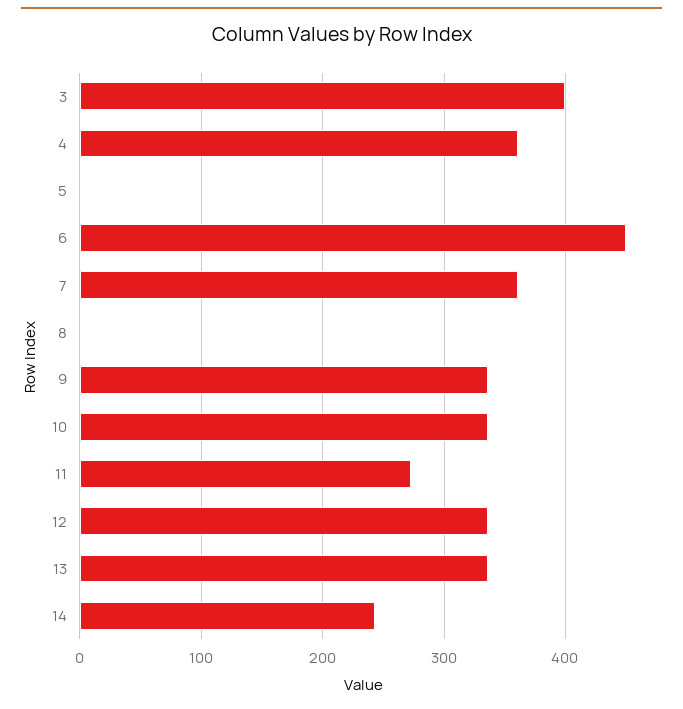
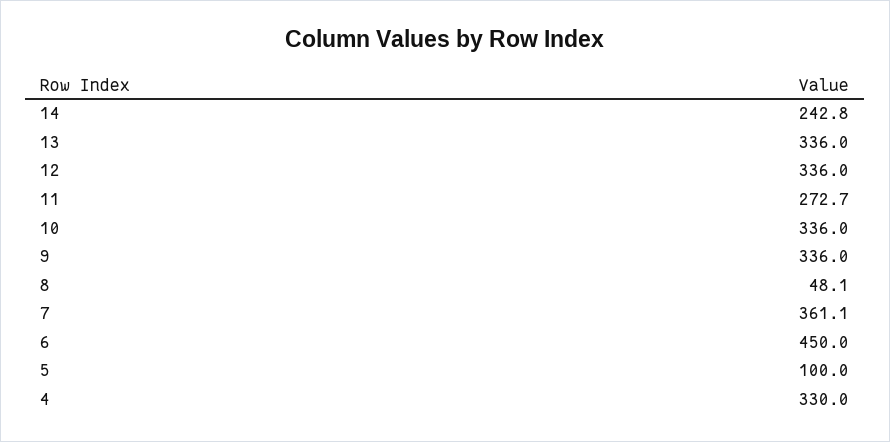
  {
-   "3": 400,
-   "4": 360,
+   "4": 330,
-   "5": 0,
+   "5": 100,
    "6": 450,
    "7": 361.1,
-   "8": 0,
+   "8": 48.1,
    "9": 336,
    "10": 336,
    "11": 272.7,
    "12": 336,
    "13": 336,
    "14": 242.8
  }

